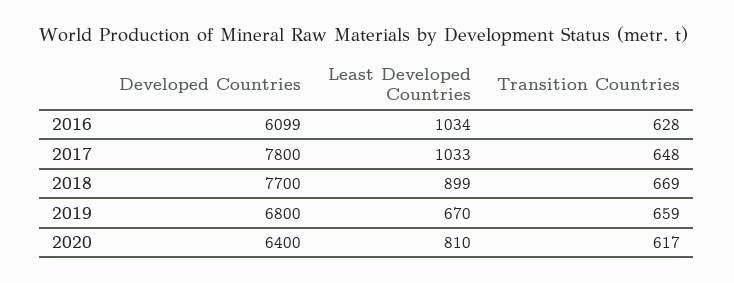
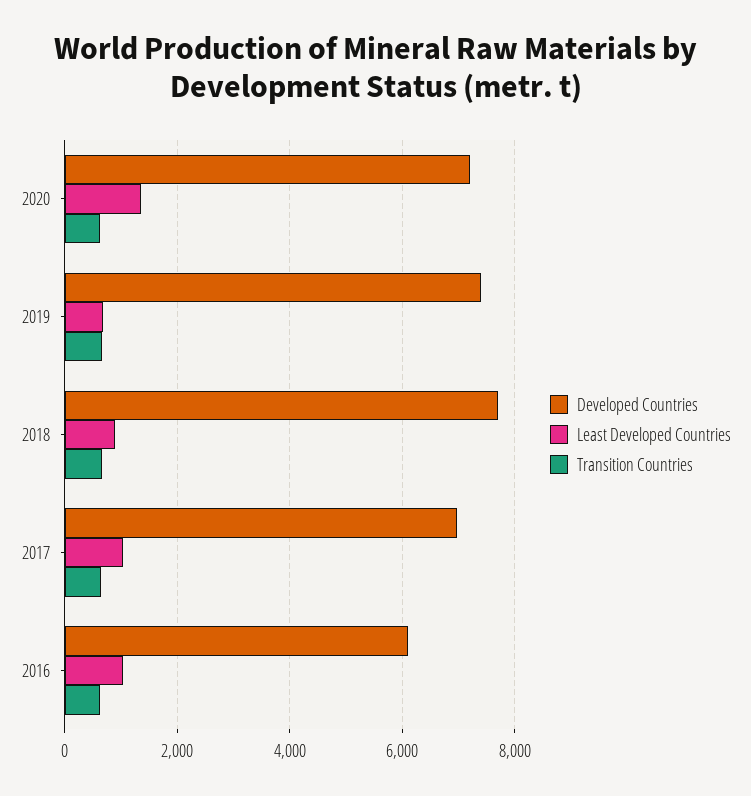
  {
    "Developed Countries": {
      "2016": 6099,
-     "2017": 7800,
+     "2017": 7000,
      "2018": 7700,
-     "2019": 6800,
+     "2019": 7400,
-     "2020": 6400
+     "2020": 7200
    },
    "Least Developed Countries": {
      "2016": 1034,
      "2017": 1033,
      "2018": 899,
      "2019": 670,
-     "2020": 810
+     "2020": 1400
    },
    "Transition Countries": {
      "2016": 628,
      "2017": 648,
      "2018": 669,
      "2019": 659,
      "2020": 617
    }
  }

